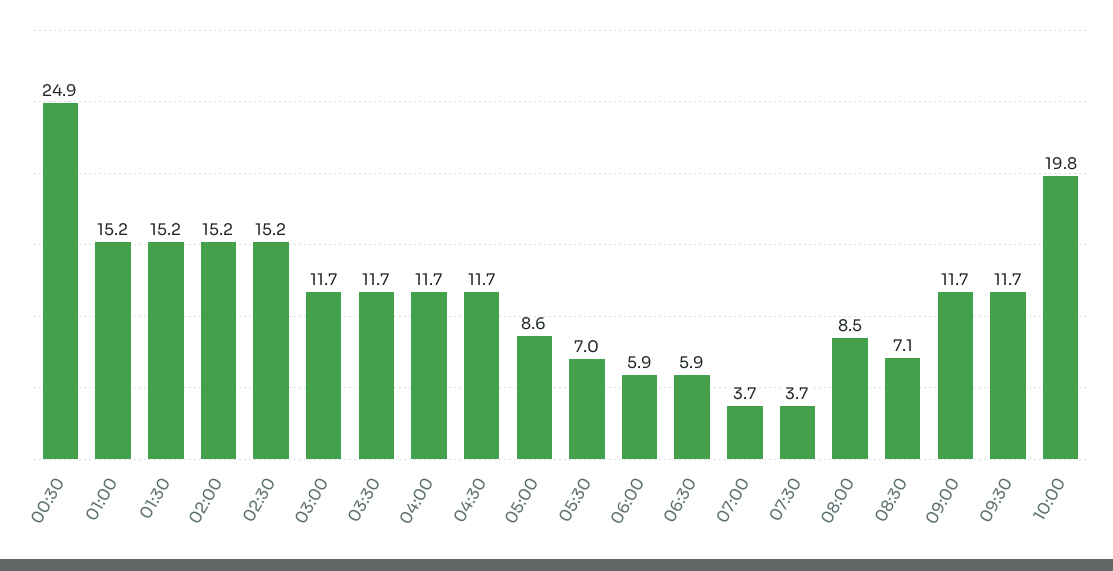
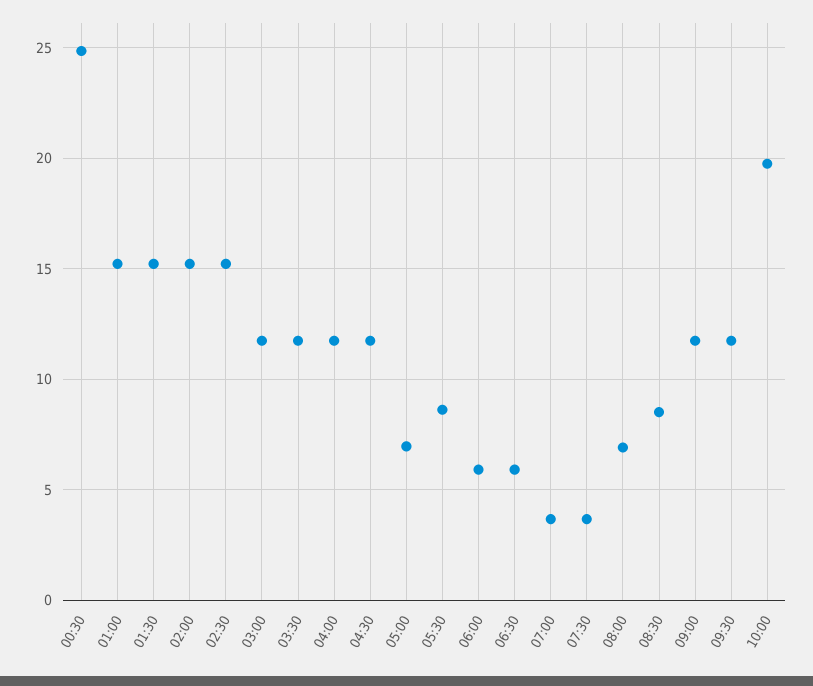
  {
    "00:30": 24.9,
    "01:00": 15.2,
    "01:30": 15.2,
    "02:00": 15.2,
    "02:30": 15.2,
    "03:00": 11.7,
    "03:30": 11.7,
    "04:00": 11.7,
    "04:30": 11.7,
-   "05:00": 8.6,
+   "05:00": 7,
-   "05:30": 7,
+   "05:30": 8.5,
    "06:00": 5.9,
    "06:30": 5.9,
    "07:00": 3.7,
    "07:30": 3.7,
-   "08:00": 8.5,
+   "08:00": 7,
-   "08:30": 7.1,
+   "08:30": 8.5,
    "09:00": 11.7,
    "09:30": 11.7,
    "10:00": 19.8
  }

